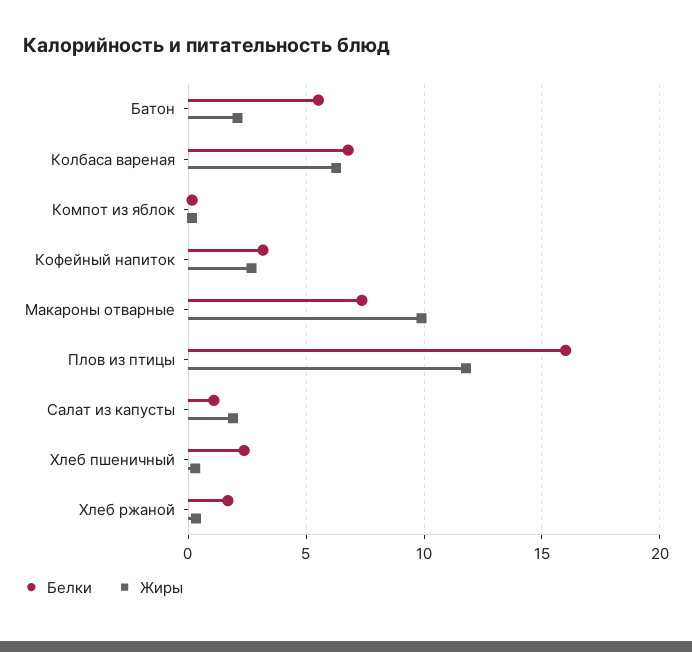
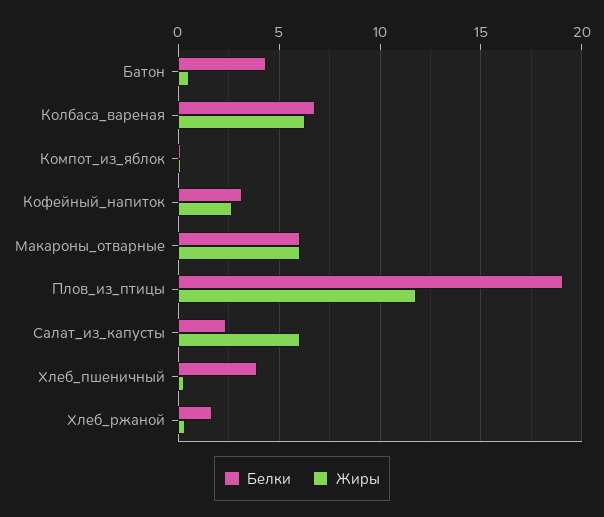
  {
    "Белки": {
-     "Батон": 5.5,
+     "Батон": 4.5,
      "Колбаса вареная": 7,
      "Компот из яблок": 0,
      "Кофейный напиток": 3,
-     "Макароны отварные": 7.5,
+     "Макароны отварные": 6,
-     "Плов из птицы": 16,
+     "Плов из птицы": 19,
-     "Салат из капусты": 1,
+     "Салат из капусты": 2.5,
-     "Хлеб пшеничный": 2.5,
+     "Хлеб пшеничный": 4,
      "Хлеб ржаной": 1.5
    },
    "Жиры": {
-     "Батон": 2,
+     "Батон": 0.5,
      "Колбаса вареная": 6.5,
      "Компот из яблок": 0,
      "Кофейный напиток": 2.5,
-     "Макароны отварные": 10,
+     "Макароны отварные": 6,
      "Плов из птицы": 12,
-     "Салат из капусты": 2,
+     "Салат из капусты": 6,
      "Хлеб пшеничный": 0.5,
      "Хлеб ржаной": 0.5
    }
  }

